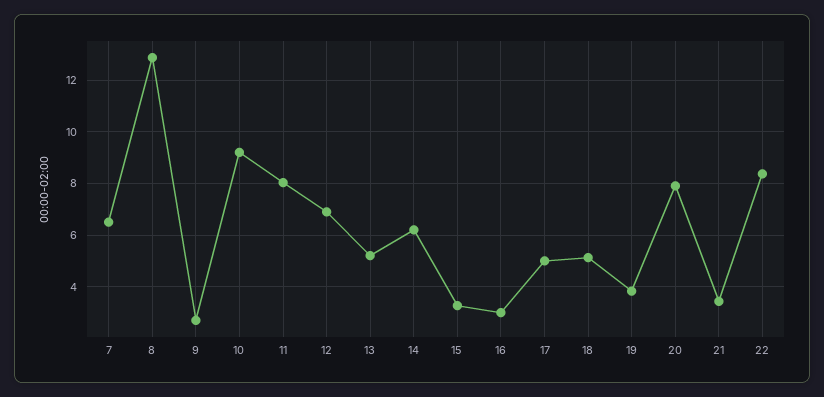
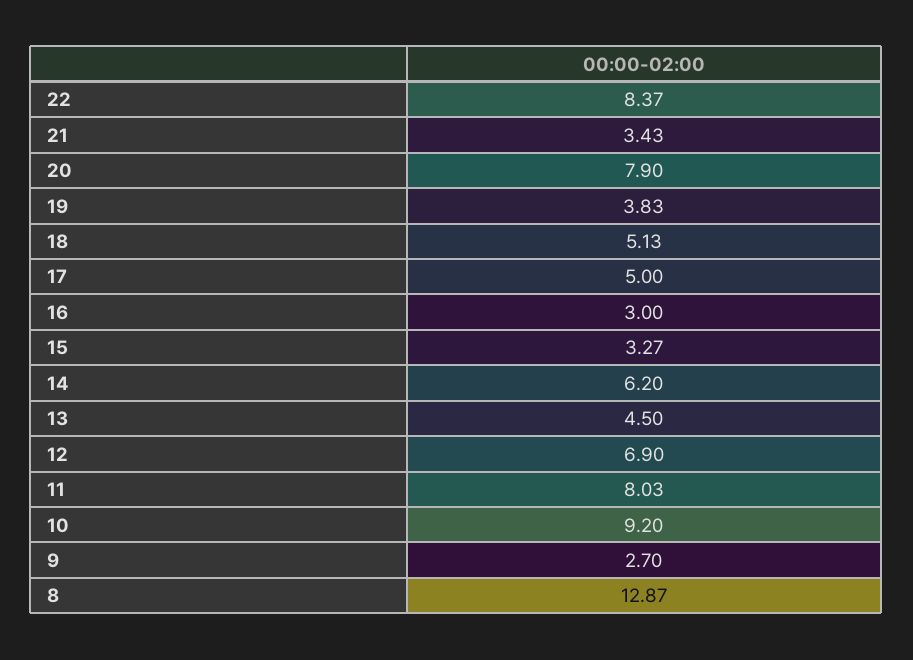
  {
-   "7": 6.5,
    "8": 12.87,
    "9": 2.7,
    "10": 9.2,
    "11": 8.03,
    "12": 6.9,
-   "13": 5.25,
+   "13": 4.5,
    "14": 6.2,
    "15": 3.27,
    "16": 3,
    "17": 5,
    "18": 5.13,
    "19": 3.83,
    "20": 7.9,
    "21": 3.43,
    "22": 8.37
  }

